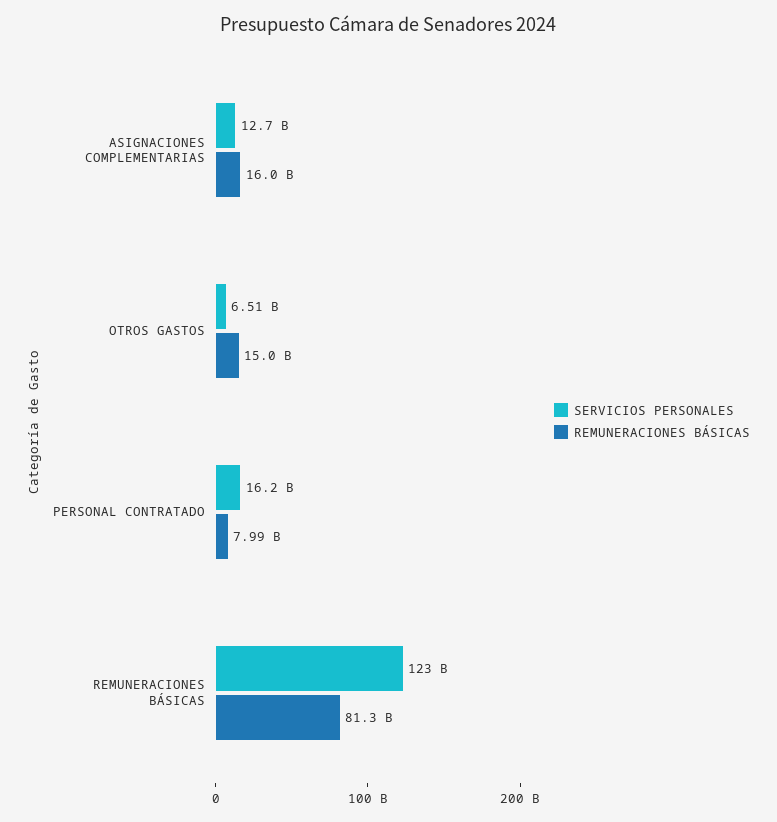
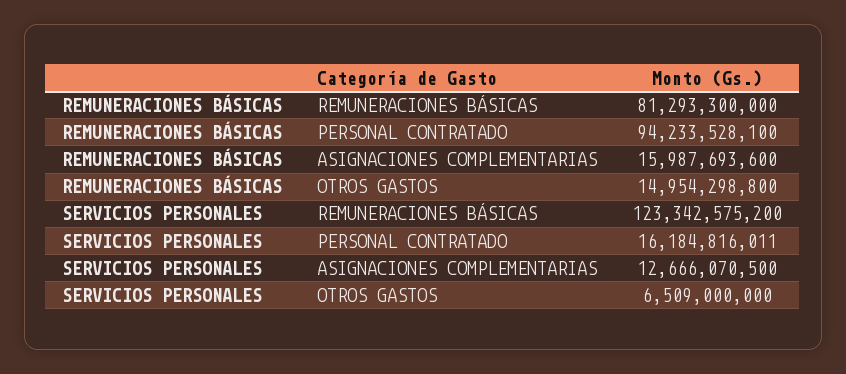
  {
    "SERVICIOS PERSONALES": {
      "ASIGNACIONES COMPLEMENTARIAS": 12666070500,
      "OTROS GASTOS": 6509000000,
      "PERSONAL CONTRATADO": 16184816011,
      "REMUNERACIONES BÁSICAS": 123342575200
    },
    "REMUNERACIONES BÁSICAS": {
      "ASIGNACIONES COMPLEMENTARIAS": 15987693600,
      "OTROS GASTOS": 14954298800,
-     "PERSONAL CONTRATADO": 7990000000,
+     "PERSONAL CONTRATADO": 94233528100,
      "REMUNERACIONES BÁSICAS": 81293300000
    }
  }

